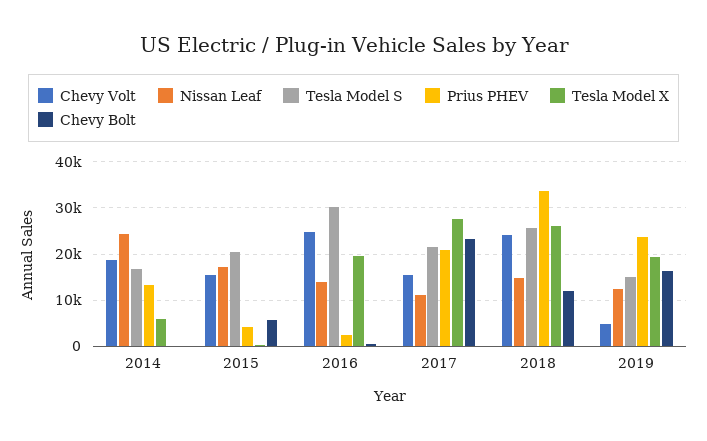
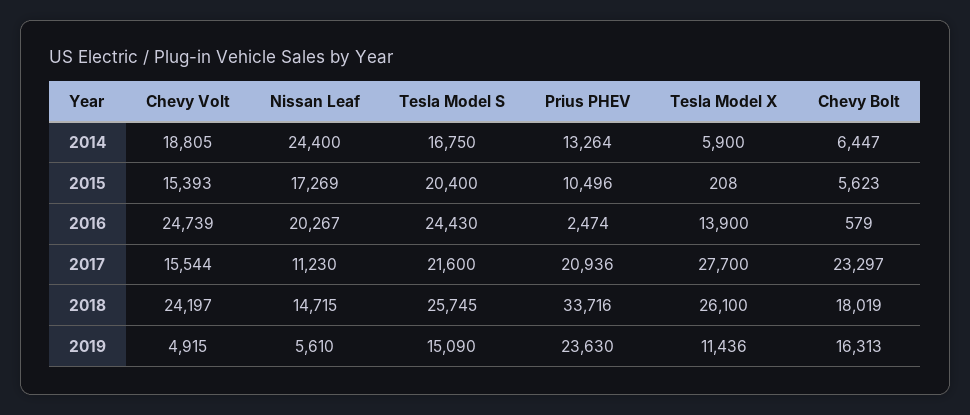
  {
    "Chevy Volt": {
      "2014": 18805,
      "2015": 15393,
      "2016": 24739,
      "2017": 15544,
      "2018": 24197,
      "2019": 4915
    },
    "Nissan Leaf": {
      "2014": 24400,
      "2015": 17269,
-     "2016": 14000,
+     "2016": 20267,
      "2017": 11230,
      "2018": 14715,
-     "2019": 12000
+     "2019": 5610
    },
    "Tesla Model S": {
      "2014": 16750,
      "2015": 20400,
-     "2016": 30000,
+     "2016": 24430,
      "2017": 21600,
      "2018": 25745,
      "2019": 15090
    },
    "Prius PHEV": {
      "2014": 13264,
-     "2015": 4000,
+     "2015": 10496,
      "2016": 2474,
      "2017": 20936,
      "2018": 33716,
      "2019": 23630
    },
    "Tesla Model X": {
      "2014": 5900,
      "2015": 208,
-     "2016": 20000,
+     "2016": 13900,
      "2017": 27700,
      "2018": 26100,
-     "2019": 20000
+     "2019": 11436
    },
    "Chevy Bolt": {
-     "2014": 0,
+     "2014": 6447,
      "2015": 5623,
      "2016": 579,
      "2017": 23297,
-     "2018": 12000,
+     "2018": 18019,
      "2019": 16313
    }
  }

